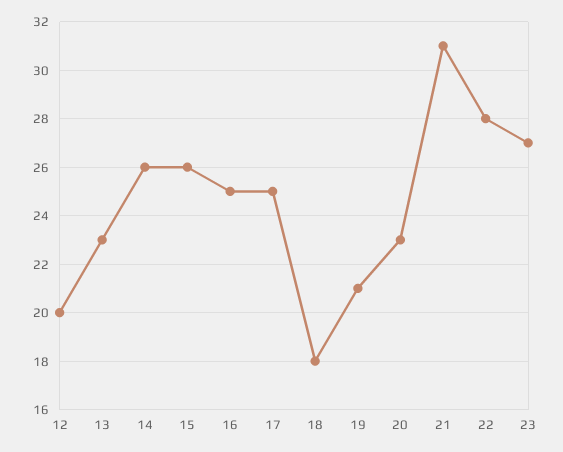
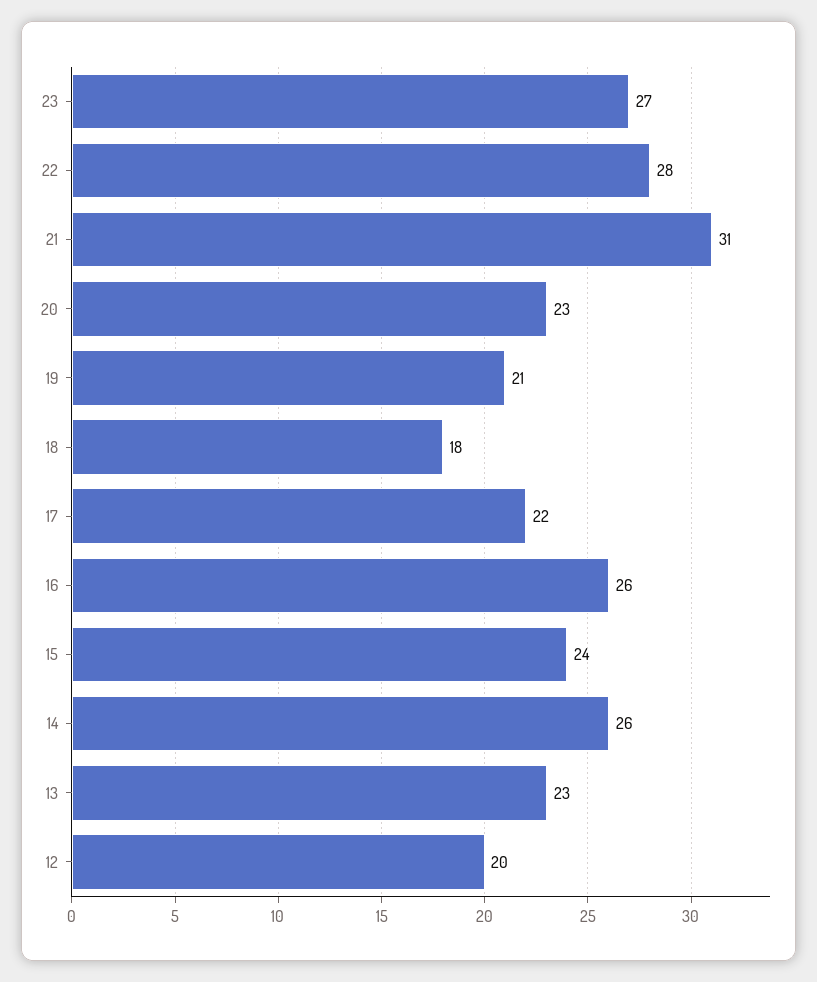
  {
    "12": 20,
    "13": 23,
    "14": 26,
-   "15": 26,
+   "15": 24,
-   "16": 25,
+   "16": 26,
-   "17": 25,
+   "17": 22,
    "18": 18,
    "19": 21,
    "20": 23,
    "21": 31,
    "22": 28,
    "23": 27
  }

